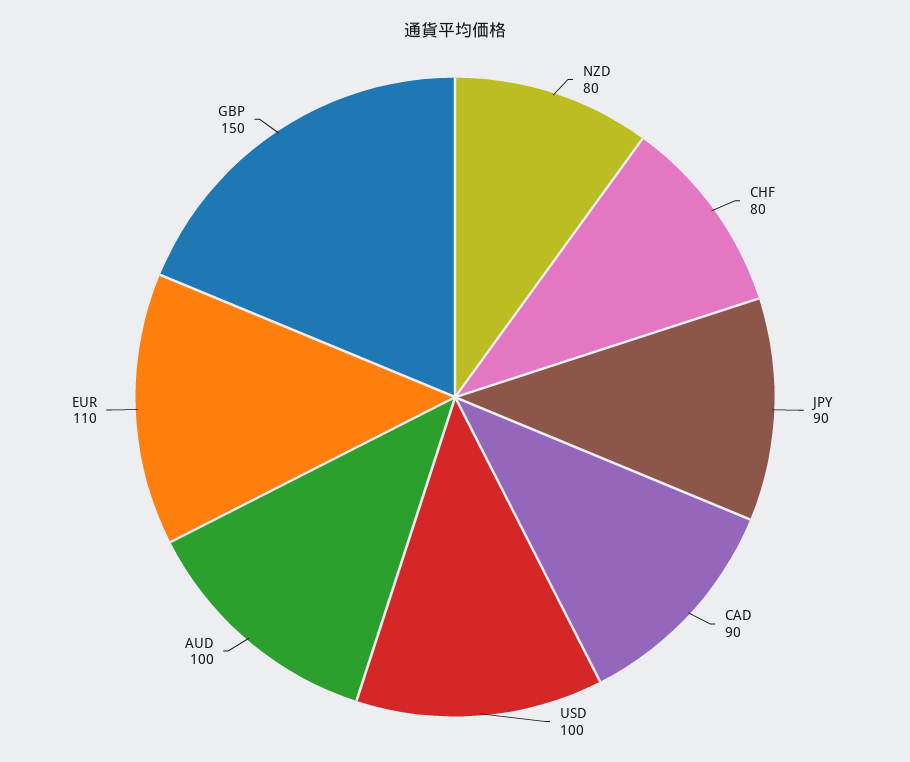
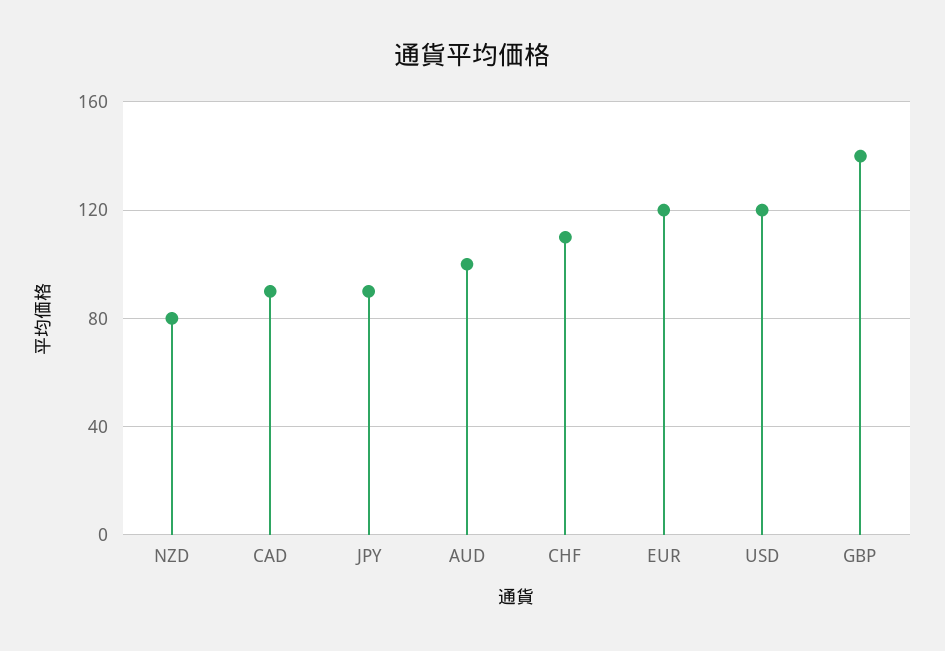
  {
    "NZD": 80,
-   "CHF": 80,
+   "CHF": 110,
    "JPY": 90,
    "CAD": 90,
-   "USD": 100,
+   "USD": 120,
    "AUD": 100,
-   "EUR": 110,
+   "EUR": 120,
-   "GBP": 150
+   "GBP": 140
  }

